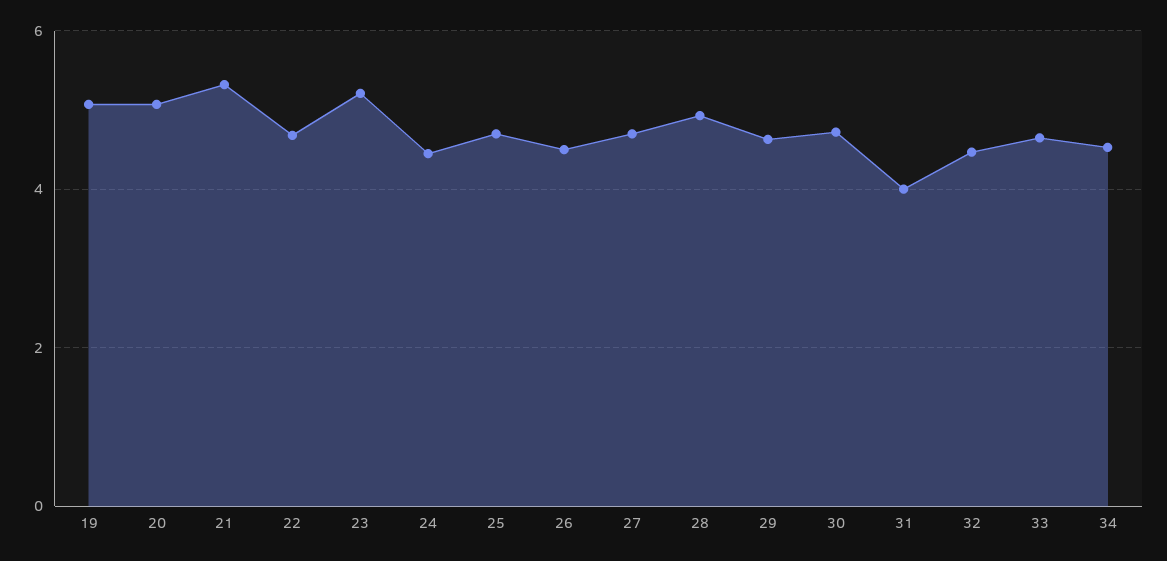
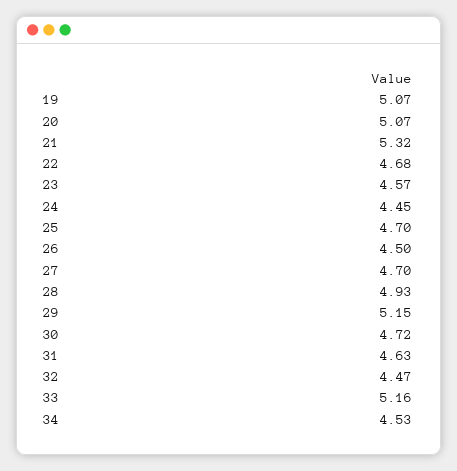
  {
    "19": 5.07,
    "20": 5.07,
    "21": 5.32,
    "22": 4.68,
-   "23": 5.2,
+   "23": 4.57,
    "24": 4.45,
    "25": 4.7,
    "26": 4.5,
    "27": 4.7,
    "28": 4.93,
-   "29": 4.6,
+   "29": 5.15,
    "30": 4.72,
-   "31": 4,
+   "31": 4.63,
    "32": 4.47,
-   "33": 4.6,
+   "33": 5.16,
    "34": 4.53
  }

